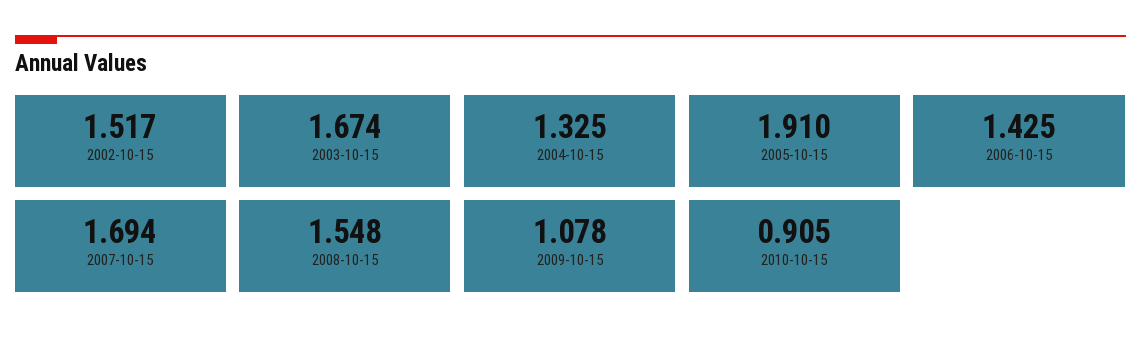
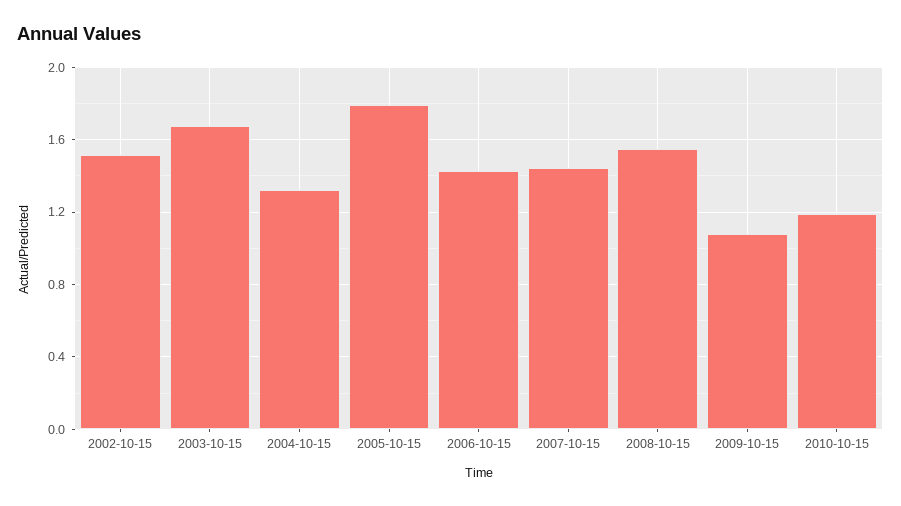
  {
    "2002-10-15": 1.517,
    "2003-10-15": 1.674,
    "2004-10-15": 1.325,
-   "2005-10-15": 1.91,
+   "2005-10-15": 1.8,
    "2006-10-15": 1.425,
-   "2007-10-15": 1.694,
+   "2007-10-15": 1.45,
    "2008-10-15": 1.548,
    "2009-10-15": 1.078,
-   "2010-10-15": 0.905
+   "2010-10-15": 1.2
  }

